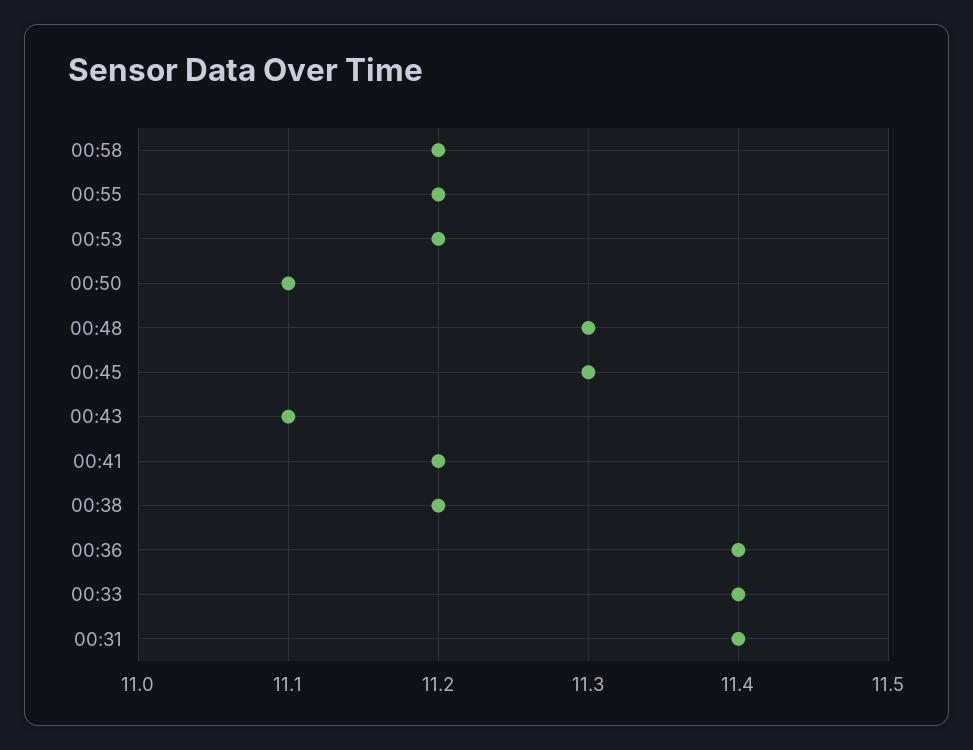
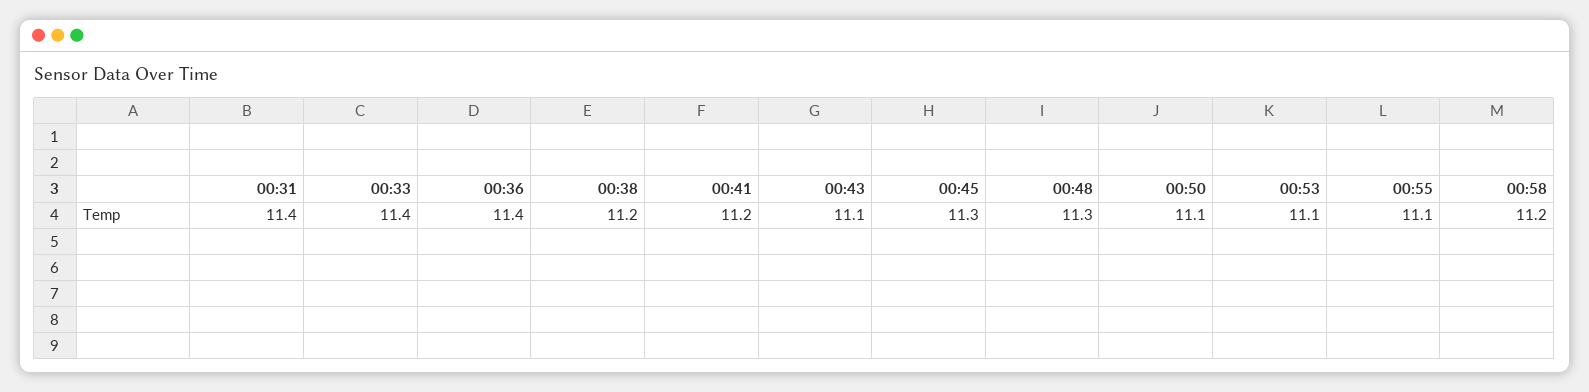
  {
    "00:58": 11.2,
-   "00:55": 11.2,
+   "00:55": 11.1,
-   "00:53": 11.2,
+   "00:53": 11.1,
    "00:50": 11.1,
    "00:48": 11.3,
    "00:45": 11.3,
    "00:43": 11.1,
    "00:41": 11.2,
    "00:38": 11.2,
    "00:36": 11.4,
    "00:33": 11.4,
    "00:31": 11.4
  }

